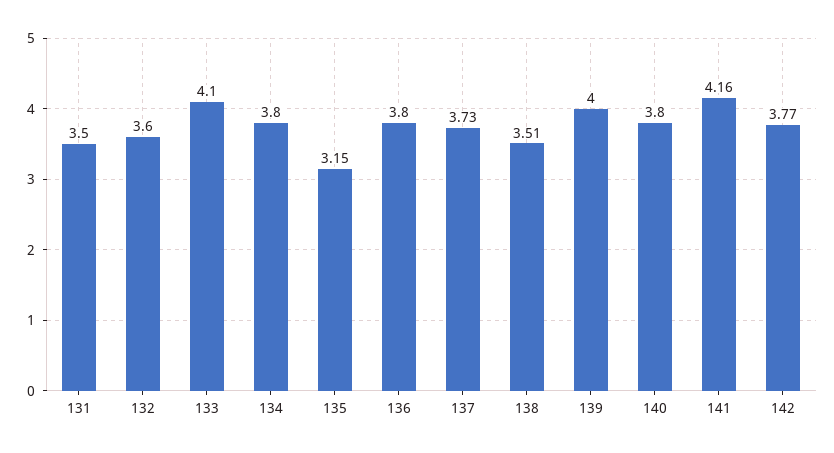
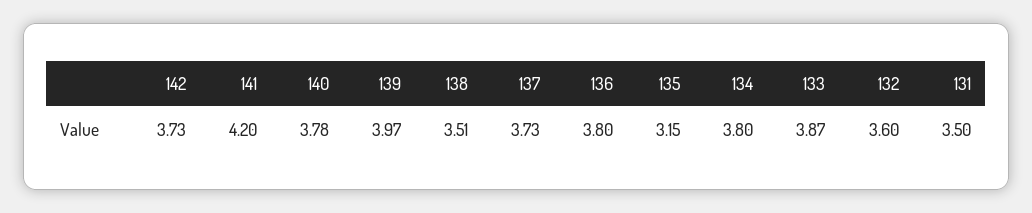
  {
    "131": 3.5,
    "132": 3.6,
-   "133": 4.1,
+   "133": 3.87,
    "134": 3.8,
    "135": 3.15,
    "136": 3.8,
    "137": 3.73,
    "138": 3.51,
-   "139": 4,
+   "139": 3.97,
-   "140": 3.8,
+   "140": 3.78,
-   "141": 4.16,
+   "141": 4.2,
-   "142": 3.77
+   "142": 3.73
  }

